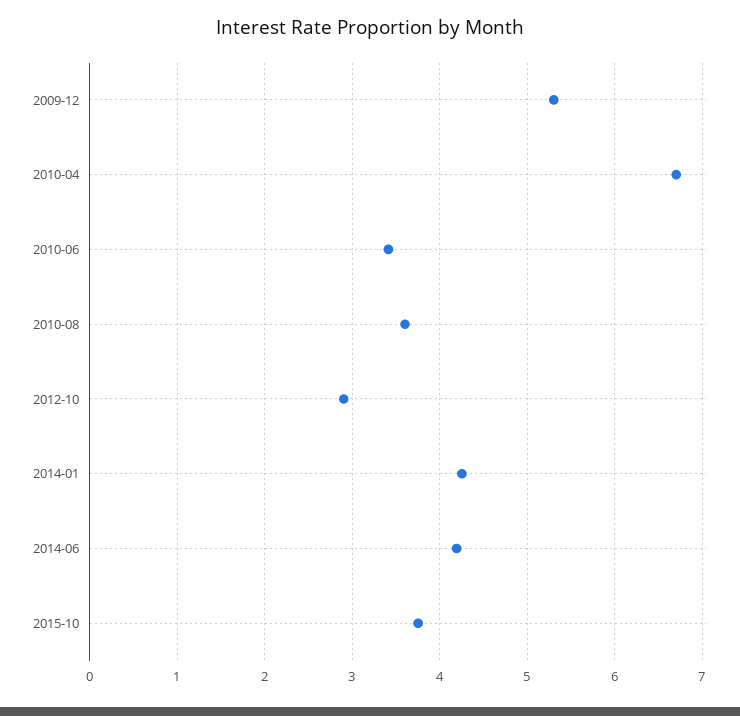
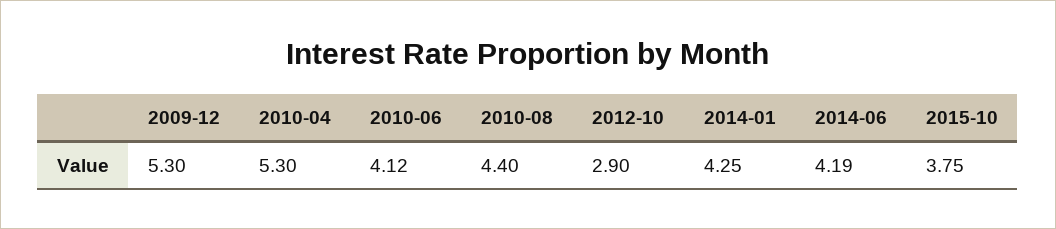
  {
    "2009-12": 5.3,
-   "2010-04": 6.7,
+   "2010-04": 5.3,
-   "2010-06": 3.4,
+   "2010-06": 4.12,
-   "2010-08": 3.6,
+   "2010-08": 4.4,
    "2012-10": 2.9,
    "2014-01": 4.25,
    "2014-06": 4.19,
    "2015-10": 3.75
  }

